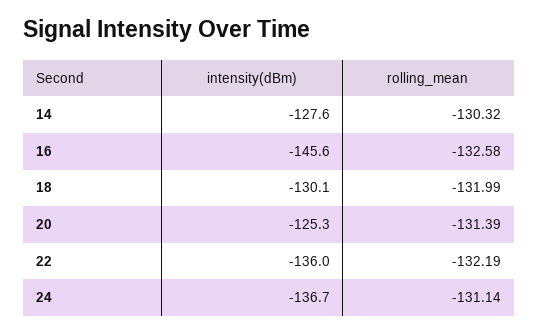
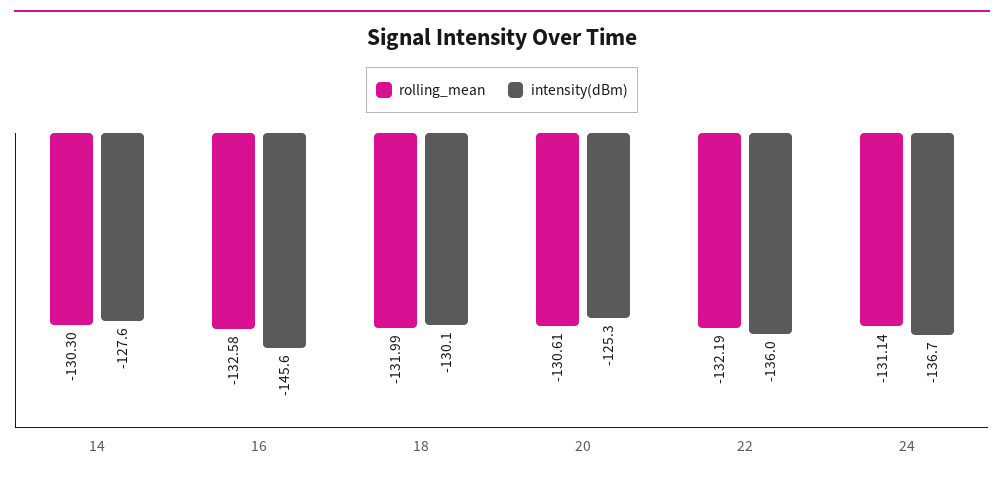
  {
    "intensity(dBm)": {
      "14": -127.6,
      "16": -145.6,
      "18": -130.1,
      "20": -125.3,
      "22": -136,
      "24": -136.7
    },
    "rolling_mean": {
-     "14": -130.32,
+     "14": -130.3,
      "16": -132.58,
      "18": -131.99,
-     "20": -131.39,
+     "20": -130.61,
      "22": -132.19,
      "24": -131.14
    }
  }

